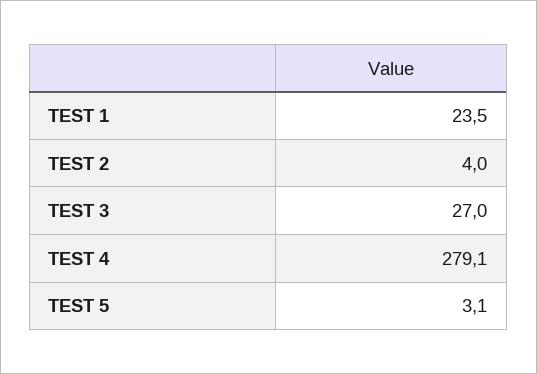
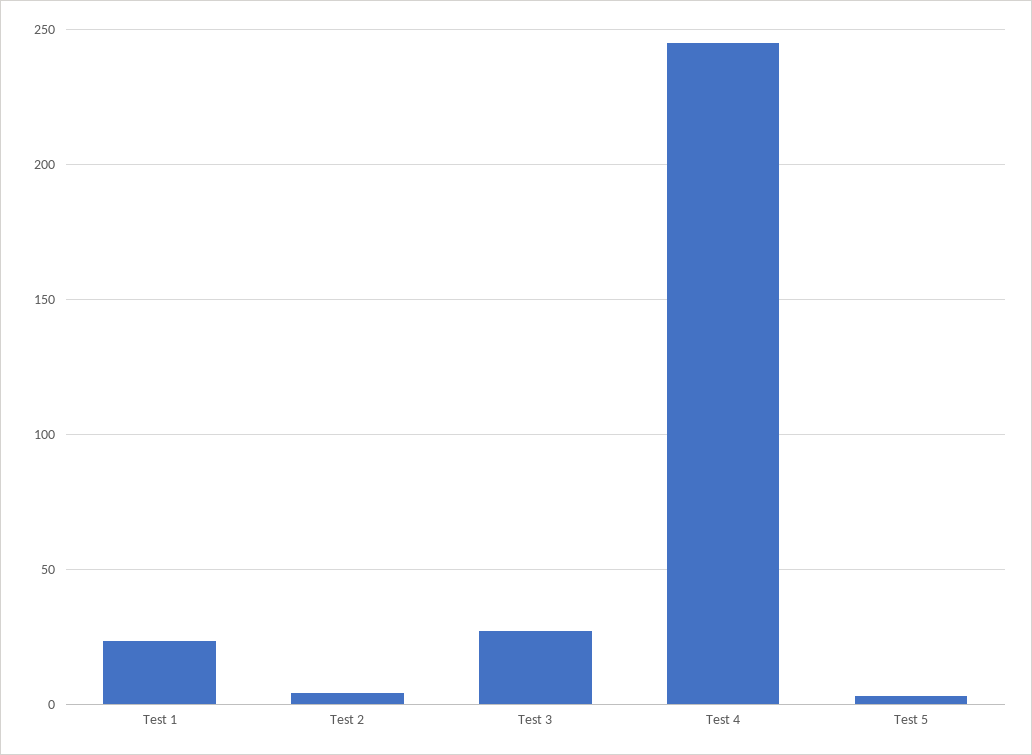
  {
    "TEST 1": 23.5,
    "TEST 2": 4,
    "TEST 3": 27,
-   "TEST 4": 279.1,
+   "TEST 4": 245,
    "TEST 5": 3.1
  }

